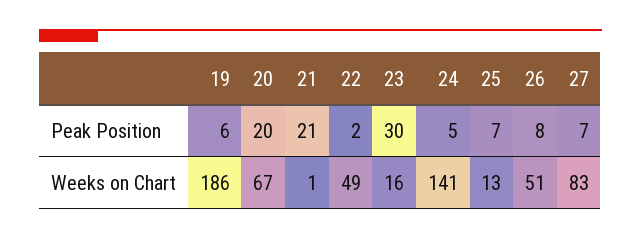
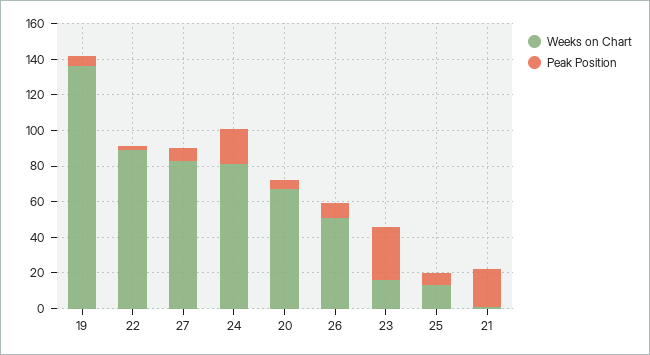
  {
    "Peak Position": {
      "19": 6,
-     "20": 20,
+     "20": 5,
      "21": 21,
      "22": 2,
      "23": 30,
-     "24": 5,
+     "24": 20,
      "25": 7,
      "26": 8,
      "27": 7
    },
    "Weeks on Chart": {
-     "19": 186,
+     "19": 135,
      "20": 67,
      "21": 1,
-     "22": 49,
+     "22": 90,
      "23": 16,
-     "24": 141,
+     "24": 80,
      "25": 13,
      "26": 51,
      "27": 83
    }
  }

